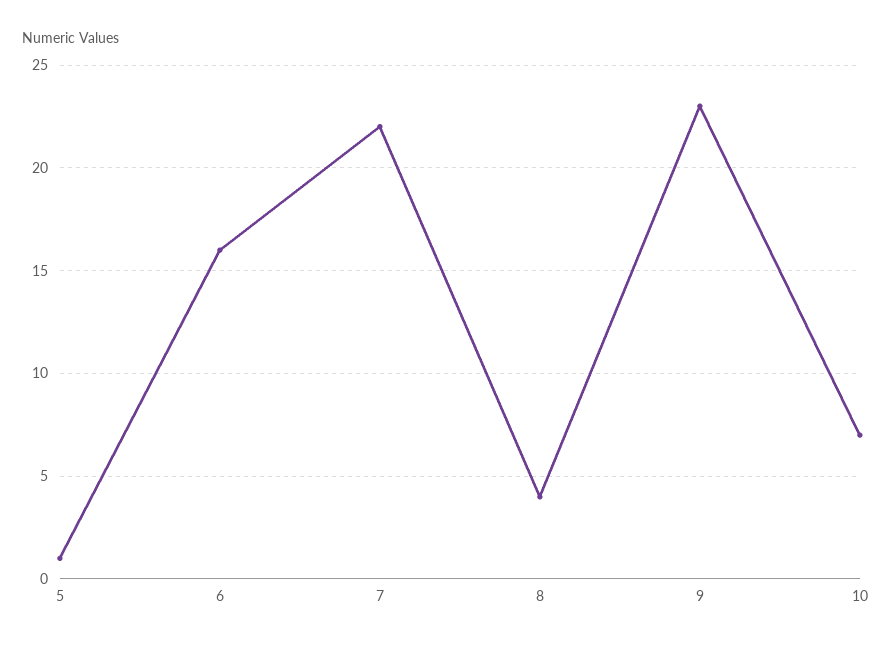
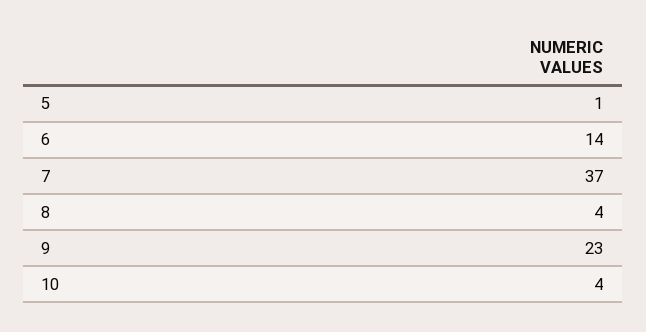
  {
    "5": 1,
-   "6": 16,
+   "6": 14,
-   "7": 22,
+   "7": 37,
    "8": 4,
    "9": 23,
-   "10": 7
+   "10": 4
  }

